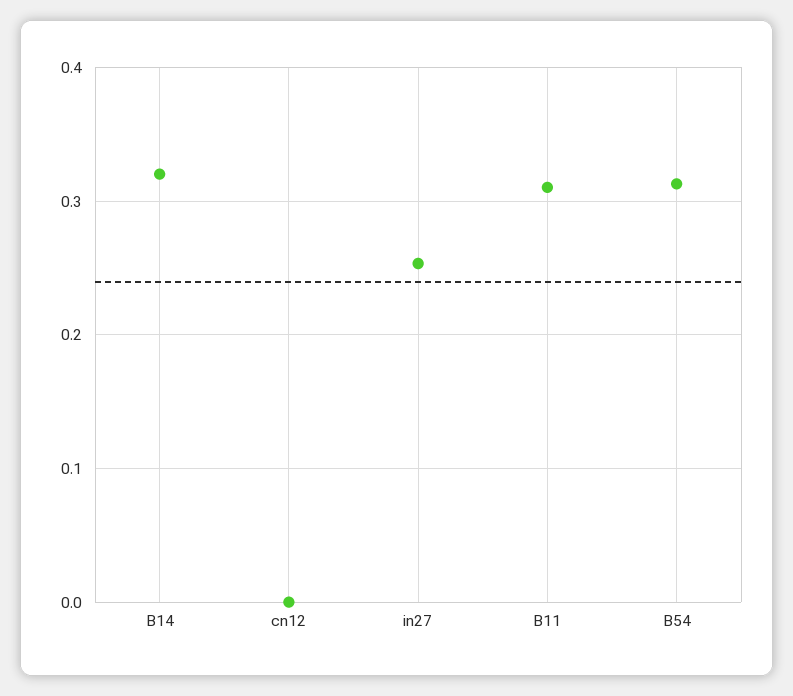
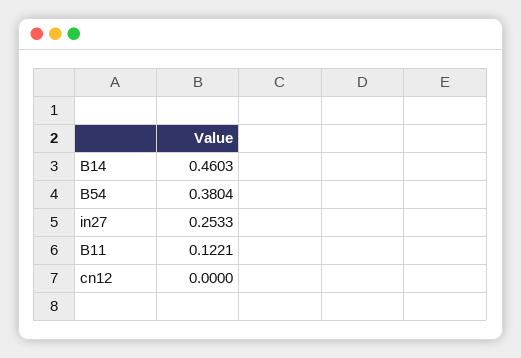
  {
-   "B14": 0.32,
+   "B14": 0.4603,
    "cn12": 0,
    "in27": 0.2533,
-   "B11": 0.31,
+   "B11": 0.1221,
-   "B54": 0.31
+   "B54": 0.3804
  }

